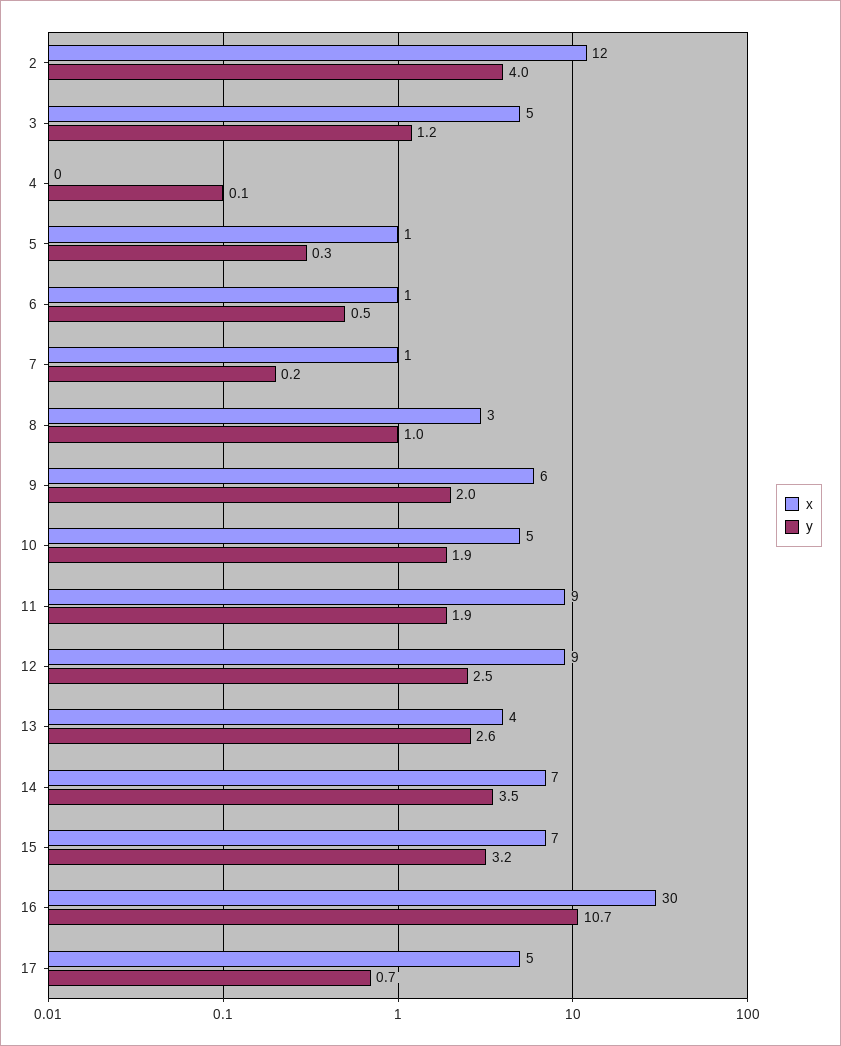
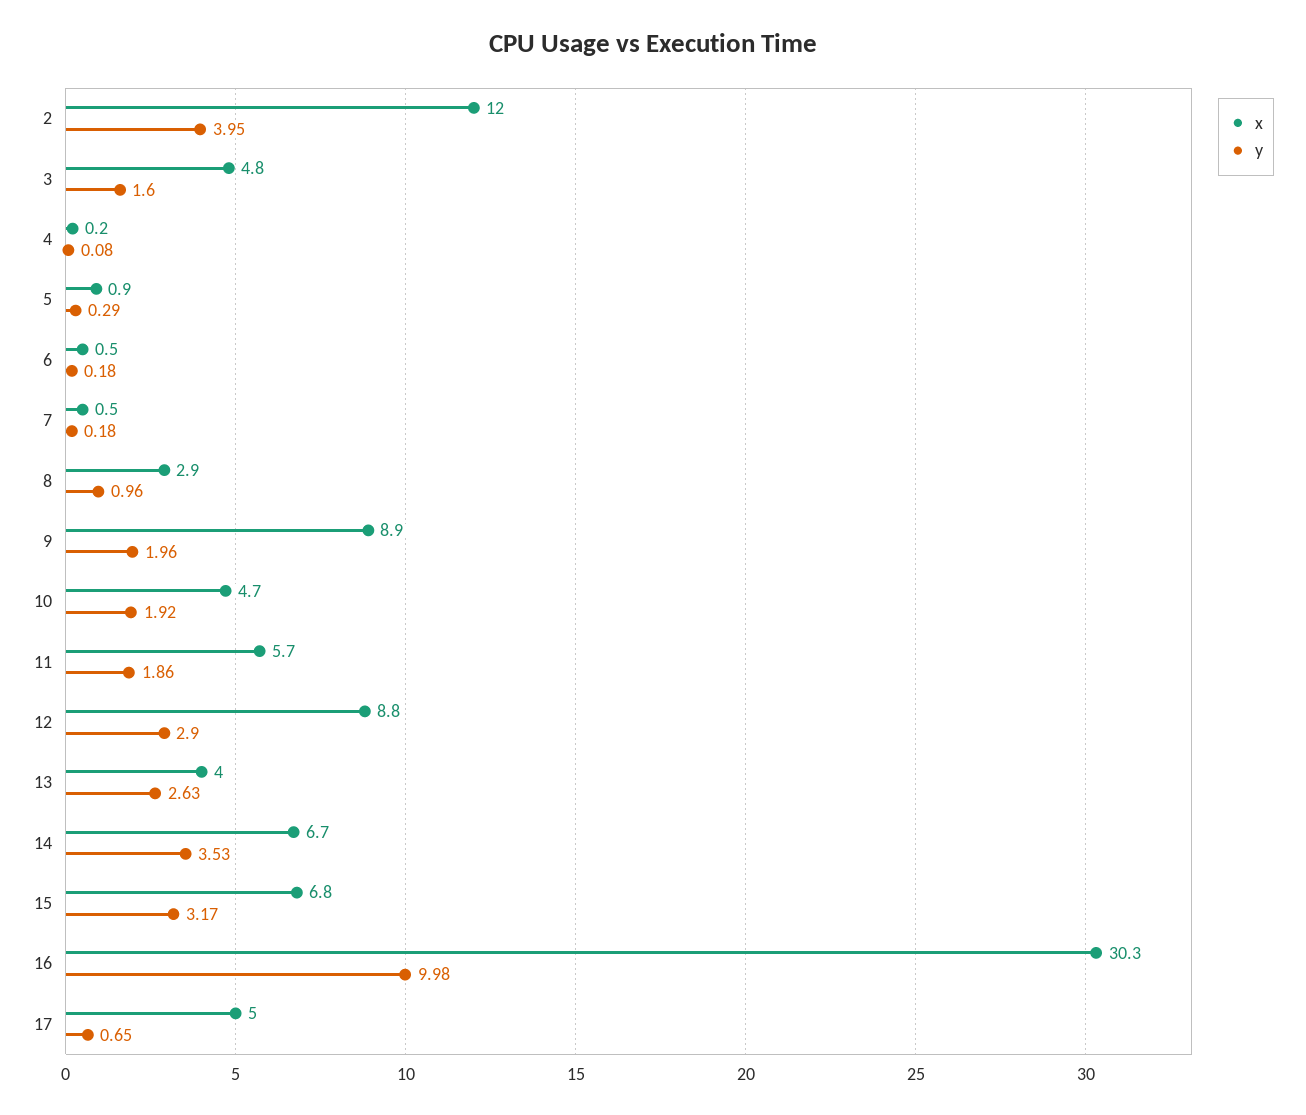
  {
    "x": {
      "2": 12,
      "3": 4.8,
      "4": 0.2,
      "5": 0.9,
      "6": 0.5,
      "7": 0.5,
      "8": 2.9,
-     "9": 6,
+     "9": 8.9,
      "10": 4.7,
-     "11": 9,
+     "11": 5.7,
      "12": 8.8,
      "13": 4,
      "14": 6.7,
      "15": 6.8,
      "16": 30.3,
      "17": 5
    },
    "y": {
      "2": 3.95,
-     "3": 1.2,
+     "3": 1.6,
      "4": 0.08,
      "5": 0.29,
-     "6": 0.5,
+     "6": 0.18,
      "7": 0.18,
      "8": 0.96,
      "9": 1.96,
      "10": 1.92,
      "11": 1.86,
-     "12": 2.5,
+     "12": 2.9,
      "13": 2.63,
      "14": 3.53,
      "15": 3.17,
-     "16": 10.7,
+     "16": 9.98,
      "17": 0.65
    }
  }

